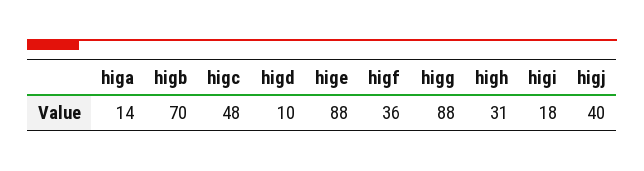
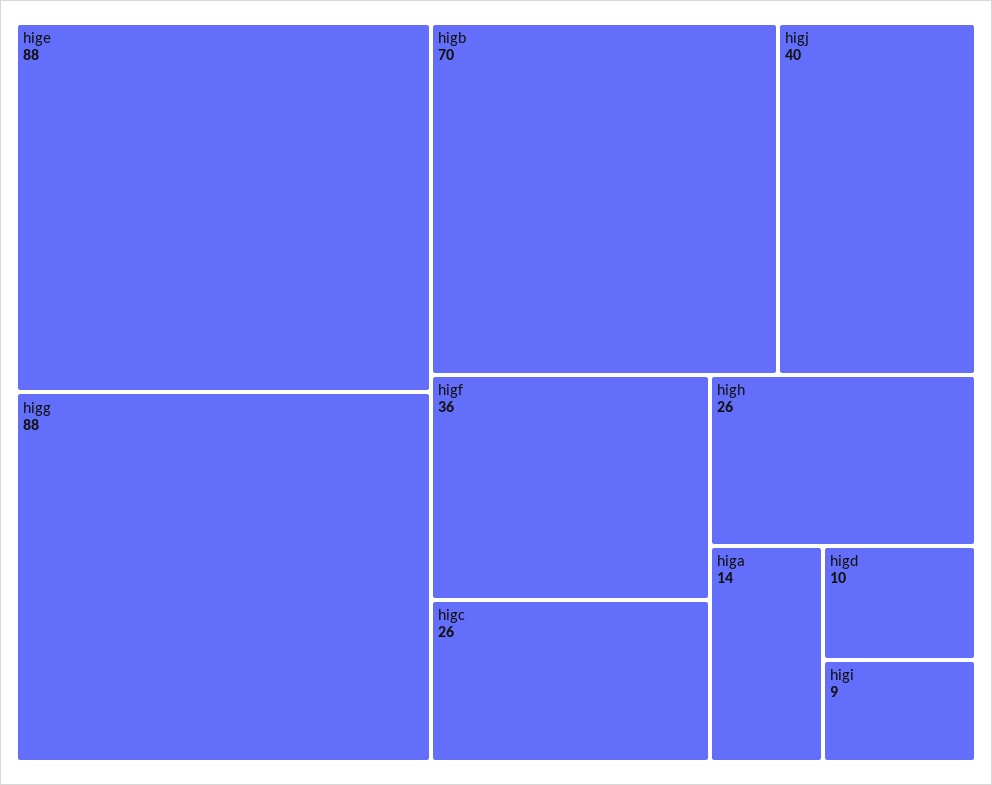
  {
    "higa": 14,
    "higb": 70,
-   "higc": 48,
+   "higc": 26,
    "higd": 10,
    "hige": 88,
    "higf": 36,
    "higg": 88,
-   "high": 31,
+   "high": 26,
-   "higi": 18,
+   "higi": 9,
    "higj": 40
  }

